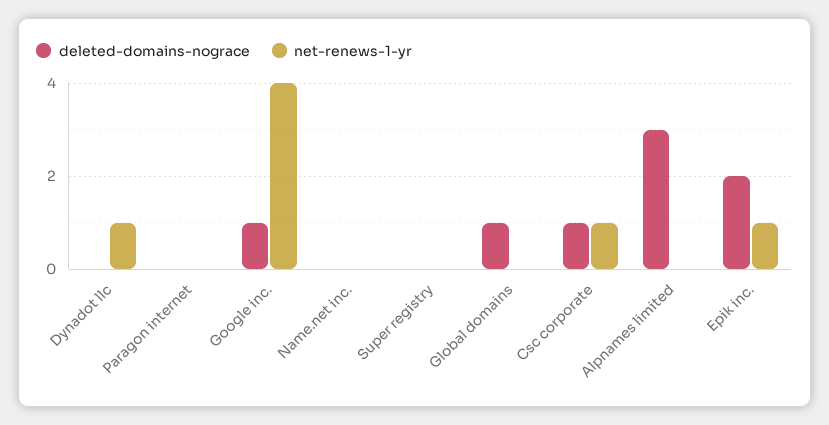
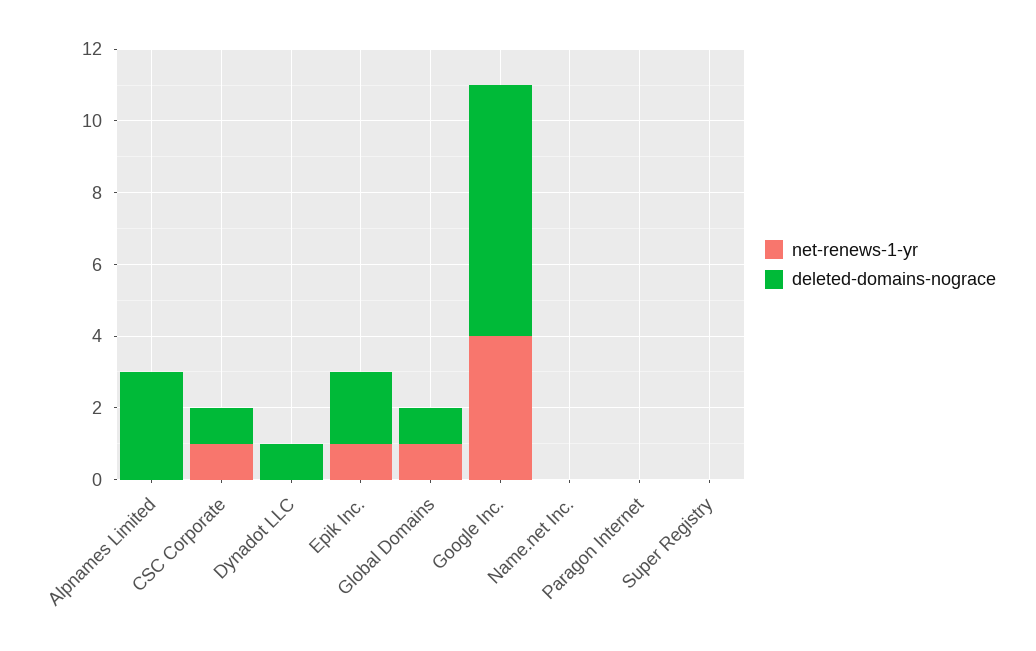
  {
    "deleted-domains-nograce": {
-     "Dynadot llc": 0,
+     "Dynadot llc": 1,
      "Paragon internet": 0,
-     "Google inc.": 1,
+     "Google inc.": 7,
      "Name.net inc.": 0,
      "Super registry": 0,
      "Global domains": 1,
      "Csc corporate": 1,
      "Alpnames limited": 3,
      "Epik inc.": 2
    },
    "net-renews-1-yr": {
-     "Dynadot llc": 1,
+     "Dynadot llc": 0,
      "Paragon internet": 0,
      "Google inc.": 4,
      "Name.net inc.": 0,
      "Super registry": 0,
-     "Global domains": 0,
+     "Global domains": 1,
      "Csc corporate": 1,
      "Alpnames limited": 0,
      "Epik inc.": 1
    }
  }

